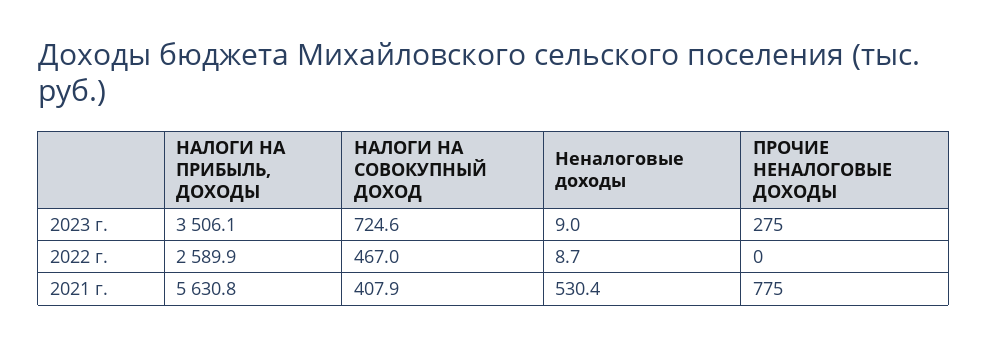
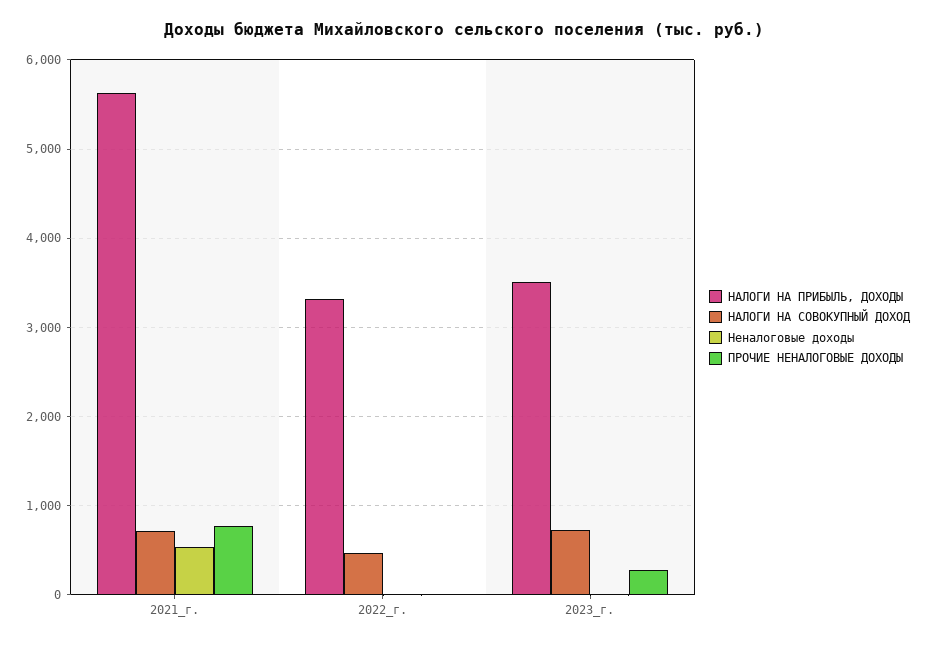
  {
    "НАЛОГИ НА ПРИБЫЛЬ, ДОХОДЫ": {
      "2023 г.": 3506.1,
-     "2022 г.": 2589.9,
+     "2022 г.": 3300,
      "2021 г.": 5630.8
    },
    "НАЛОГИ НА СОВОКУПНЫЙ ДОХОД": {
      "2023 г.": 724.6,
      "2022 г.": 467,
-     "2021 г.": 407.9
+     "2021 г.": 700
    },
    "Неналоговые доходы": {
      "2023 г.": 9,
      "2022 г.": 8.7,
      "2021 г.": 530.4
    },
    "ПРОЧИЕ НЕНАЛОГОВЫЕ ДОХОДЫ": {
      "2023 г.": 275,
      "2022 г.": 0,
      "2021 г.": 775
    }
  }

